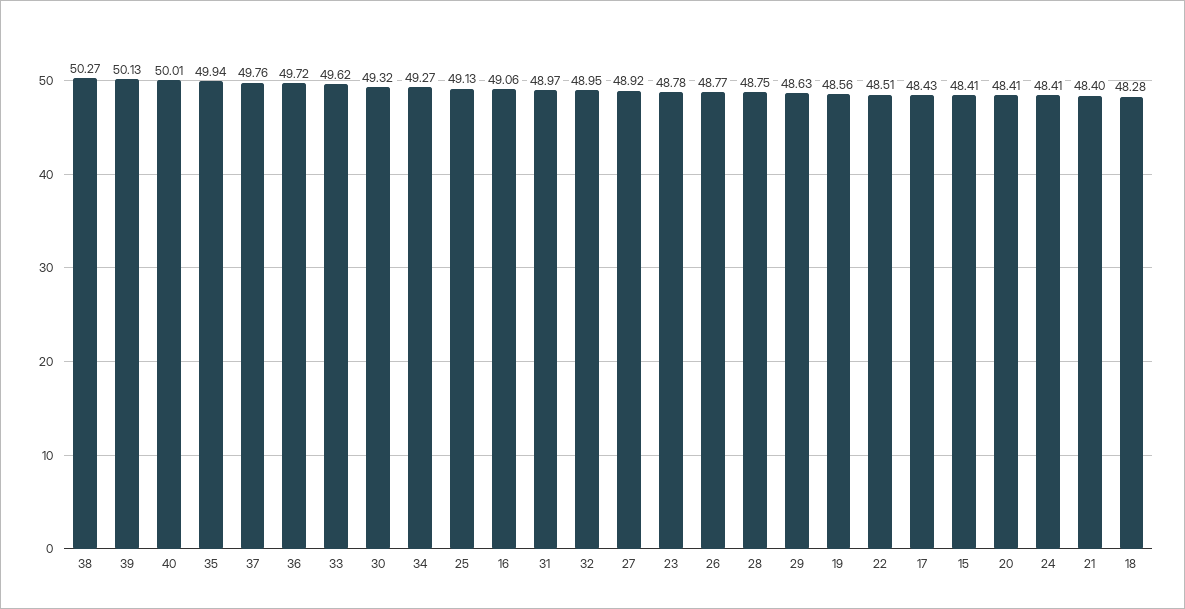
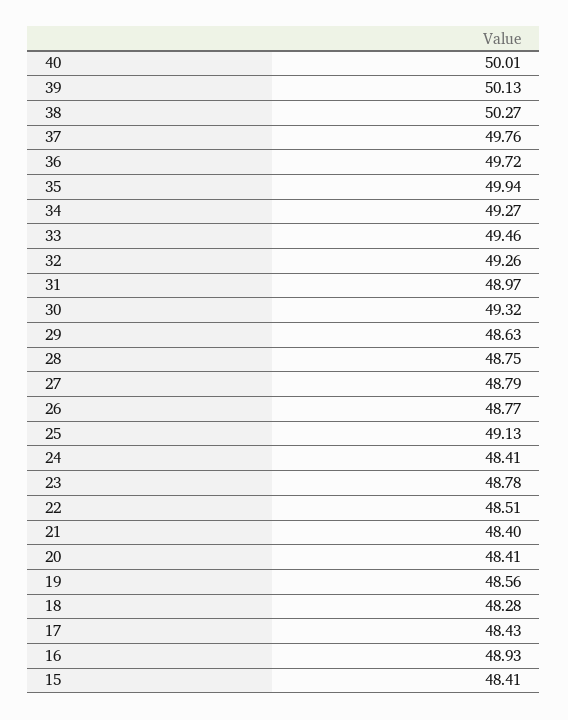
  {
    "38": 50.27,
    "39": 50.13,
    "40": 50.01,
    "35": 49.94,
    "37": 49.76,
    "36": 49.72,
-   "33": 49.62,
+   "33": 49.46,
    "30": 49.32,
    "34": 49.27,
    "25": 49.13,
-   "16": 49.06,
+   "16": 48.93,
    "31": 48.97,
-   "32": 48.95,
+   "32": 49.26,
-   "27": 48.92,
+   "27": 48.79,
    "23": 48.78,
    "26": 48.77,
    "28": 48.75,
    "29": 48.63,
    "19": 48.56,
    "22": 48.51,
    "17": 48.43,
    "15": 48.41,
    "20": 48.41,
    "24": 48.41,
    "21": 48.4,
    "18": 48.28
  }

